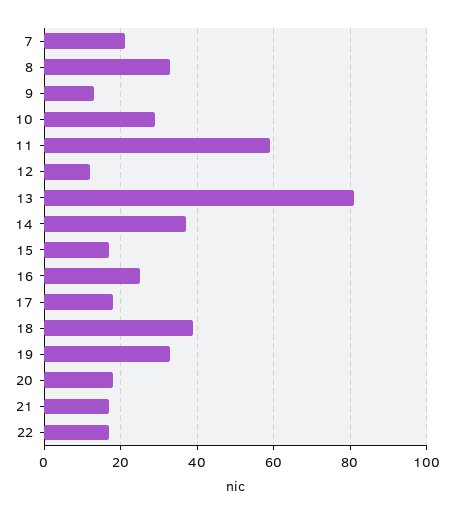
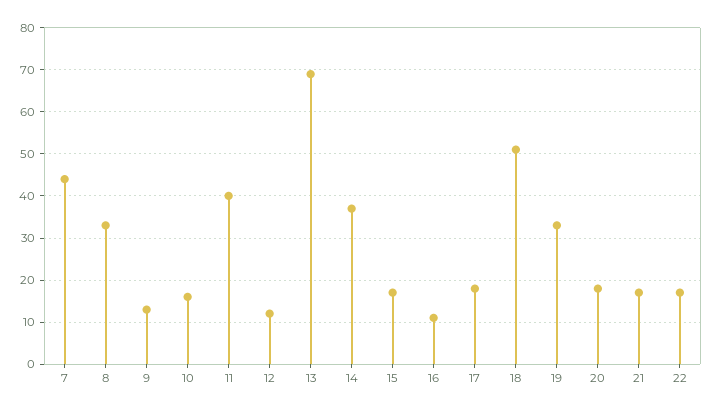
  {
-   "7": 20,
+   "7": 45,
    "8": 35,
    "9": 15,
-   "10": 30,
+   "10": 15,
-   "11": 60,
+   "11": 40,
    "12": 10,
-   "13": 80,
+   "13": 70,
    "14": 35,
    "15": 15,
-   "16": 25,
+   "16": 10,
    "17": 20,
-   "18": 40,
+   "18": 50,
    "19": 35,
    "20": 20,
    "21": 15,
    "22": 15
  }

